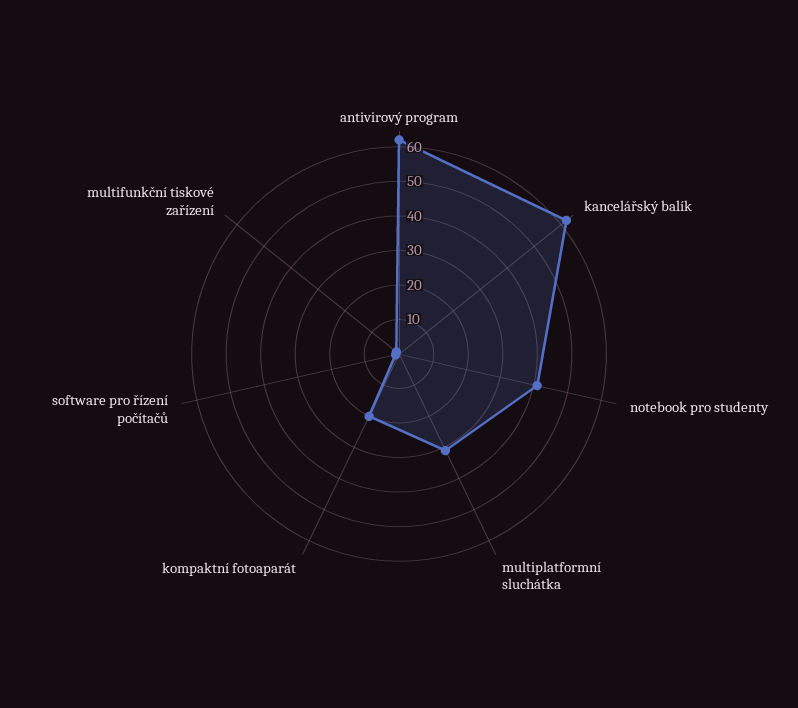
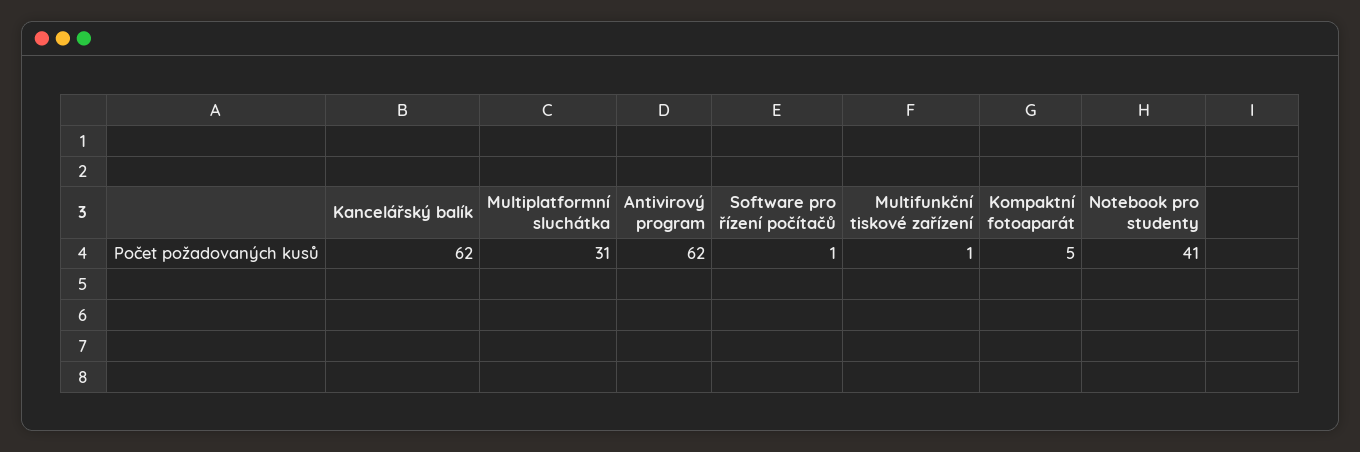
  {
    "antivirový program": 62,
    "kancelářský balík": 62,
    "notebook pro studenty": 41,
    "multiplatformní sluchátka": 31,
-   "kompaktní fotoaparát": 20,
+   "kompaktní fotoaparát": 5,
    "software pro řízení počítačů": 1,
    "multifunkční tiskové zařízení": 1
  }

